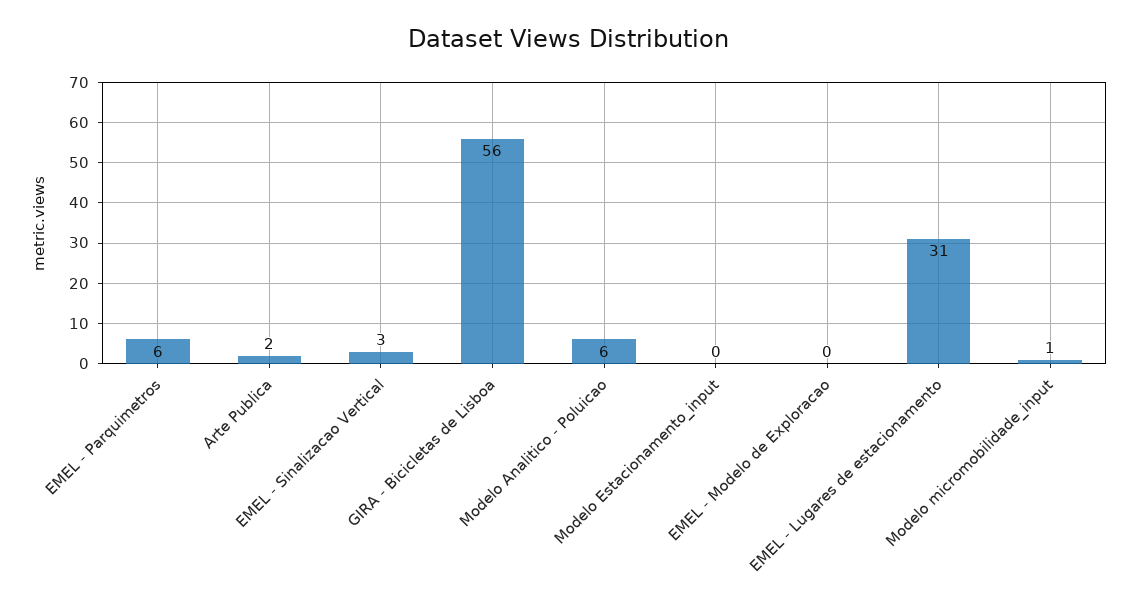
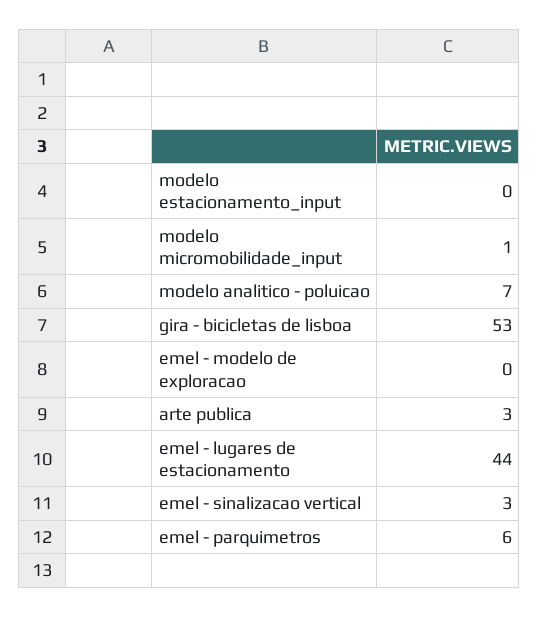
  {
    "EMEL - Parquimetros": 6,
-   "Arte Publica": 2,
+   "Arte Publica": 3,
    "EMEL - Sinalizacao Vertical": 3,
-   "GIRA - Bicicletas de Lisboa": 56,
+   "GIRA - Bicicletas de Lisboa": 53,
-   "Modelo Analitico - Poluicao": 6,
+   "Modelo Analitico - Poluicao": 7,
    "Modelo Estacionamento_input": 0,
    "EMEL - Modelo de Exploracao": 0,
-   "EMEL - Lugares de estacionamento": 31,
+   "EMEL - Lugares de estacionamento": 44,
    "Modelo micromobilidade_input": 1
  }

